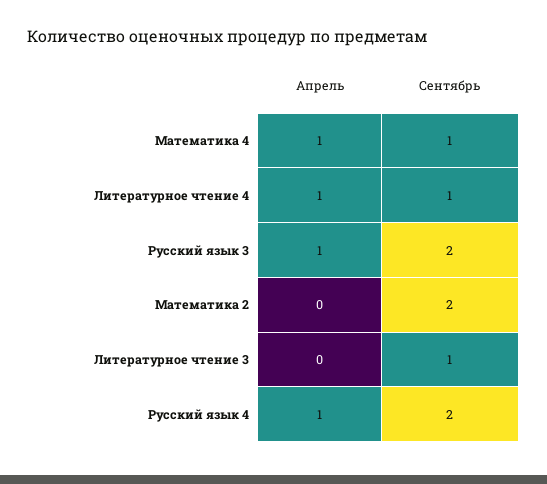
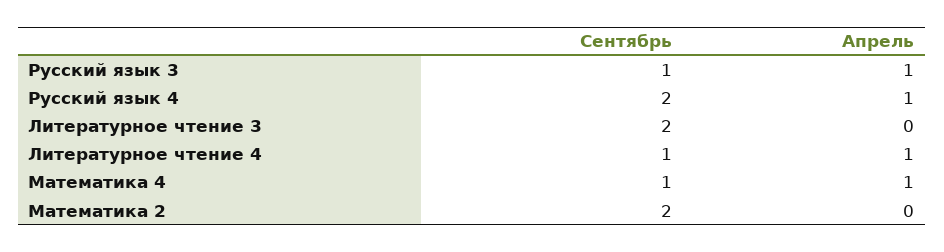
  {
    "Апрель": {
      "Математика 4": 1,
      "Литературное чтение 4": 1,
      "Русский язык 3": 1,
      "Математика 2": 0,
      "Литературное чтение 3": 0,
      "Русский язык 4": 1
    },
    "Сентябрь": {
      "Математика 4": 1,
      "Литературное чтение 4": 1,
-     "Русский язык 3": 2,
+     "Русский язык 3": 1,
      "Математика 2": 2,
-     "Литературное чтение 3": 1,
+     "Литературное чтение 3": 2,
      "Русский язык 4": 2
    }
  }

